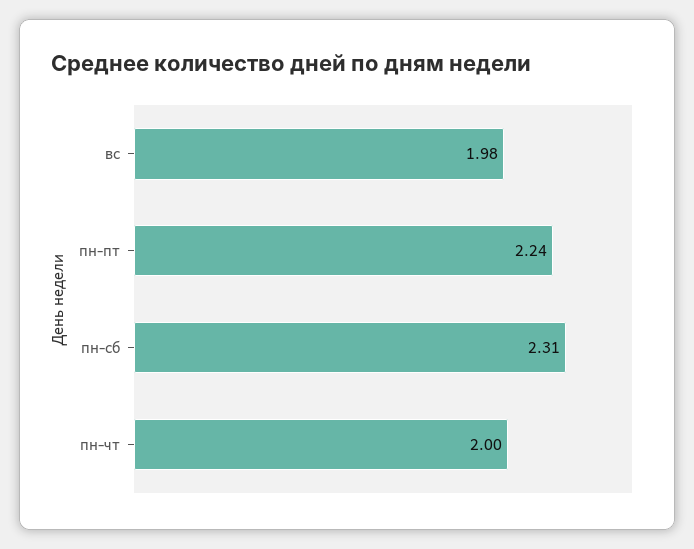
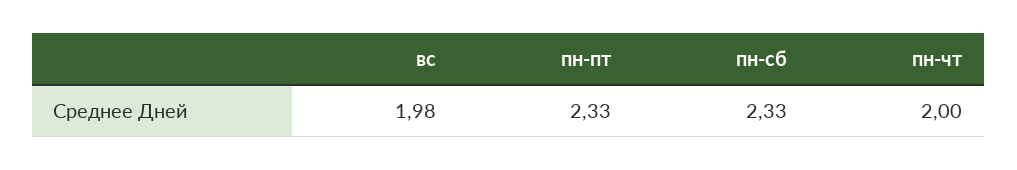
  {
    "вс": 1.98,
-   "пн-пт": 2.24,
+   "пн-пт": 2.33,
-   "пн-сб": 2.31,
+   "пн-сб": 2.33,
    "пн-чт": 2
  }

